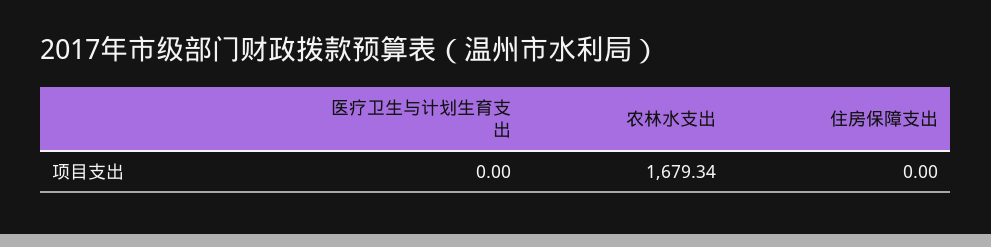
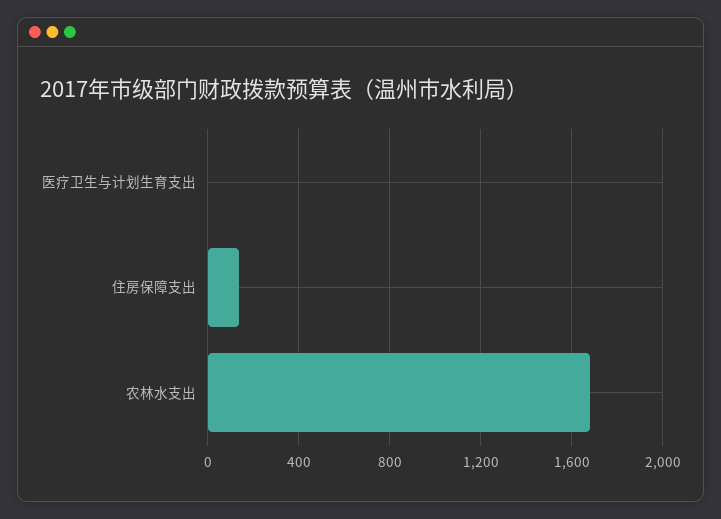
  {
    "医疗卫生与计划生育支出": 0,
    "农林水支出": 1679.34,
-   "住房保障支出": 0
+   "住房保障支出": 150
  }

